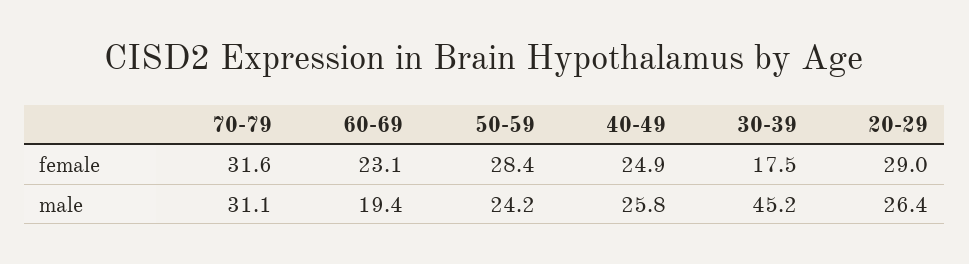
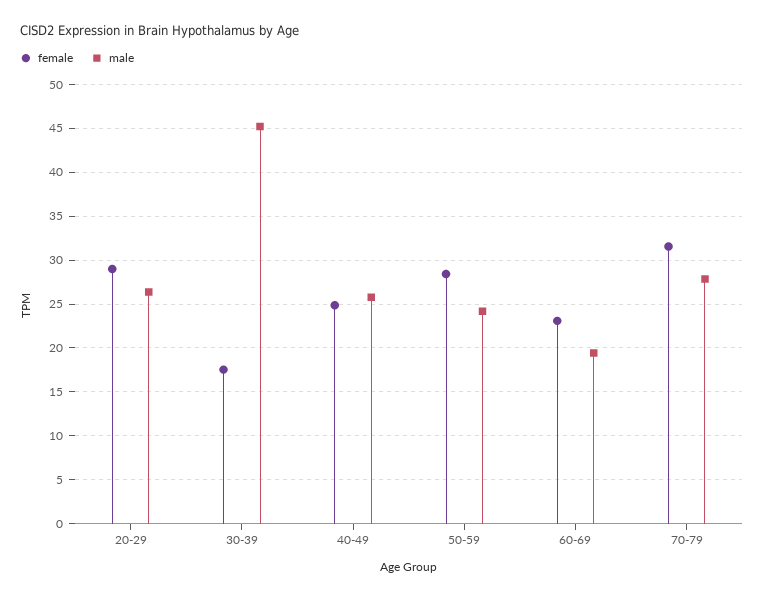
  {
    "female": {
      "70-79": 31.6,
      "60-69": 23.1,
      "50-59": 28.4,
      "40-49": 24.9,
      "30-39": 17.5,
      "20-29": 29
    },
    "male": {
-     "70-79": 31.1,
+     "70-79": 28,
      "60-69": 19.4,
      "50-59": 24.2,
      "40-49": 25.8,
      "30-39": 45.2,
      "20-29": 26.4
    }
  }

